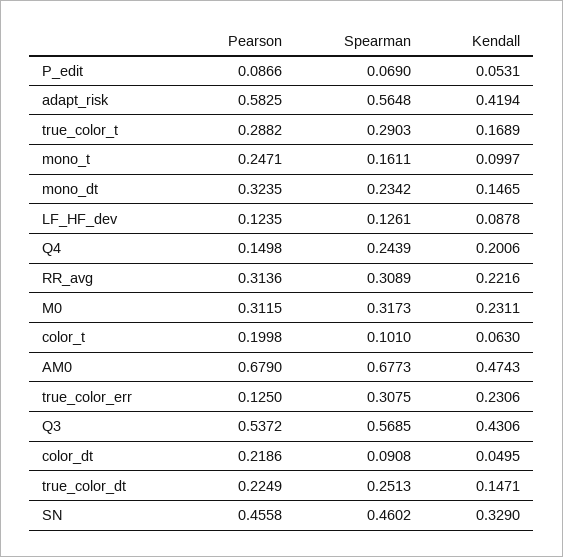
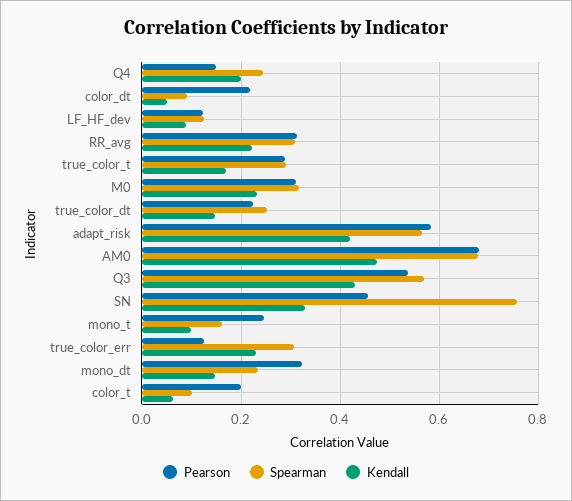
  {
    "Pearson": {
-     "P_edit": 0.0866,
      "adapt_risk": 0.5825,
      "true_color_t": 0.2882,
      "mono_t": 0.2471,
      "mono_dt": 0.3235,
      "LF_HF_dev": 0.1235,
      "Q4": 0.1498,
      "RR_avg": 0.3136,
      "M0": 0.3115,
      "color_t": 0.1998,
      "AM0": 0.679,
      "true_color_err": 0.125,
      "Q3": 0.5372,
      "color_dt": 0.2186,
      "true_color_dt": 0.2249,
      "SN": 0.4558
    },
    "Spearman": {
-     "P_edit": 0.069,
      "adapt_risk": 0.5648,
      "true_color_t": 0.2903,
      "mono_t": 0.1611,
      "mono_dt": 0.2342,
      "LF_HF_dev": 0.1261,
      "Q4": 0.2439,
      "RR_avg": 0.3089,
      "M0": 0.3173,
      "color_t": 0.101,
      "AM0": 0.6773,
      "true_color_err": 0.3075,
      "Q3": 0.5685,
      "color_dt": 0.0908,
      "true_color_dt": 0.2513,
-     "SN": 0.4602
+     "SN": 0.76
    },
    "Kendall": {
-     "P_edit": 0.0531,
      "adapt_risk": 0.4194,
      "true_color_t": 0.1689,
      "mono_t": 0.0997,
      "mono_dt": 0.1465,
      "LF_HF_dev": 0.0878,
      "Q4": 0.2006,
      "RR_avg": 0.2216,
      "M0": 0.2311,
      "color_t": 0.063,
      "AM0": 0.4743,
      "true_color_err": 0.2306,
      "Q3": 0.4306,
      "color_dt": 0.0495,
      "true_color_dt": 0.1471,
      "SN": 0.329
    }
  }

